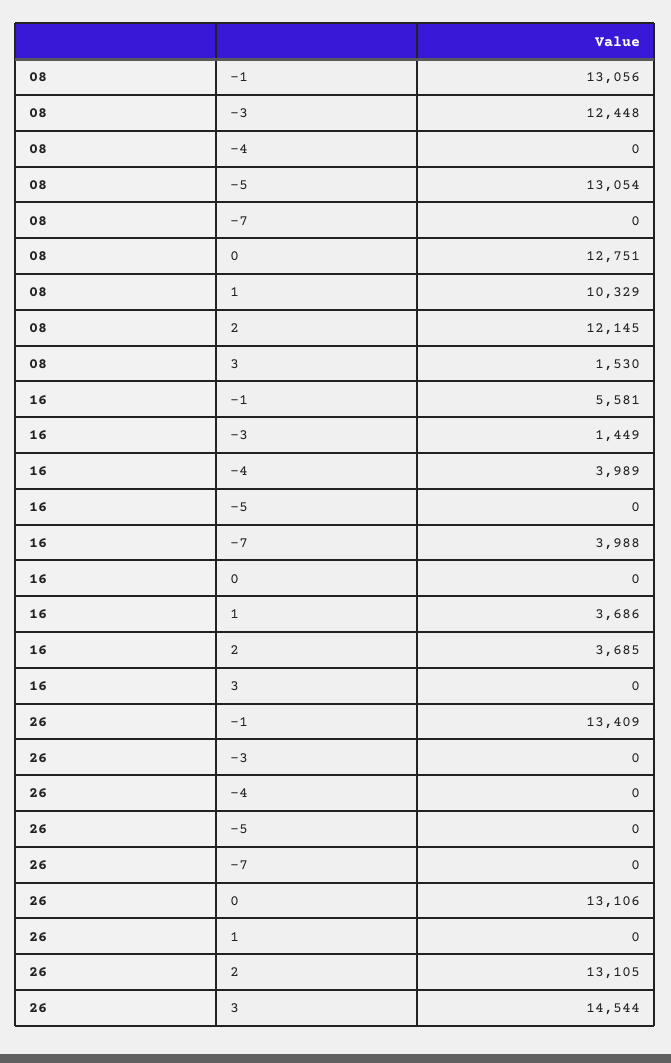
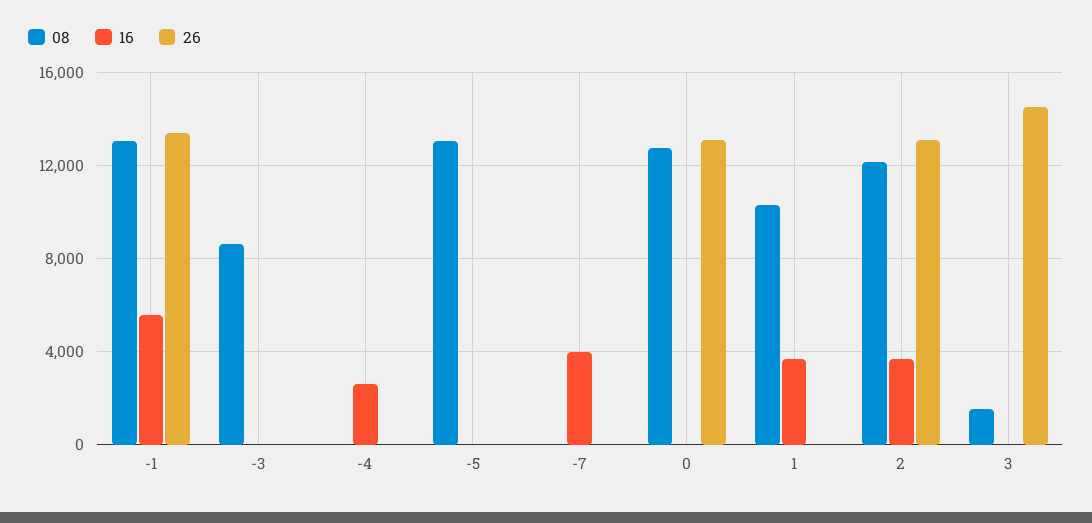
  {
    "08": {
      "-1": 13056,
-     "-3": 12448,
+     "-3": 8500,
      "-4": 0,
      "-5": 13054,
      "-7": 0,
      "0": 12751,
      "1": 10329,
      "2": 12145,
      "3": 1530
    },
    "16": {
      "-1": 5581,
-     "-3": 1449,
+     "-3": 0,
-     "-4": 3989,
+     "-4": 2500,
      "-5": 0,
      "-7": 3988,
      "0": 0,
      "1": 3686,
      "2": 3685,
      "3": 0
    },
    "26": {
      "-1": 13409,
      "-3": 0,
      "-4": 0,
      "-5": 0,
      "-7": 0,
      "0": 13106,
      "1": 0,
      "2": 13105,
      "3": 14544
    }
  }

